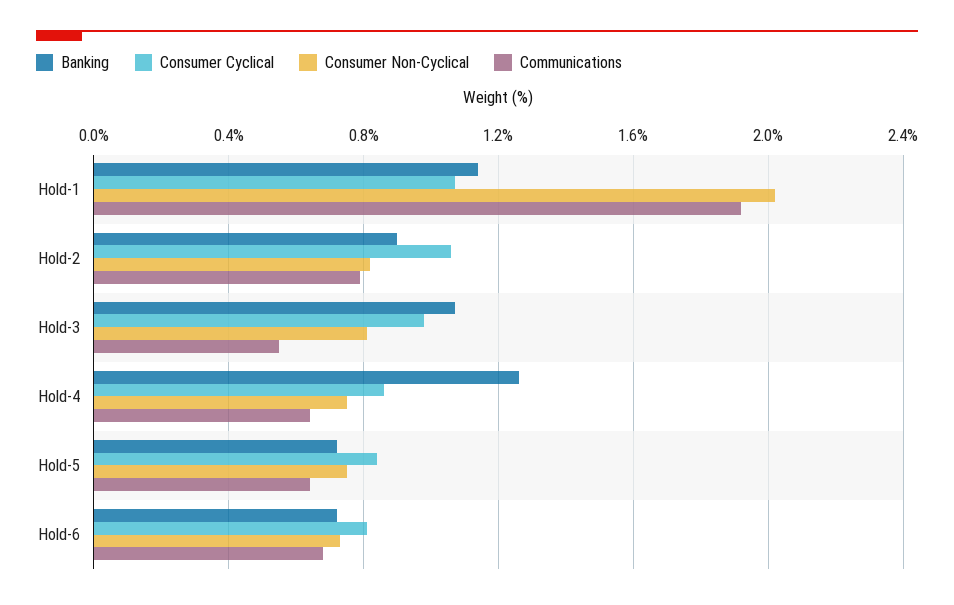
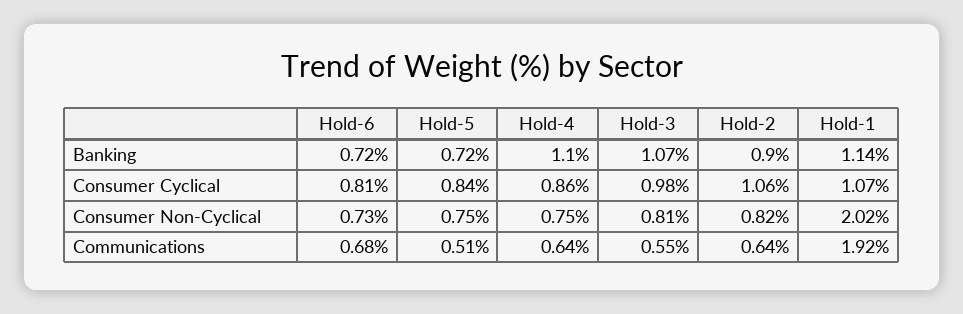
  {
    "Banking": {
      "Hold-1": 1.14,
      "Hold-2": 0.9,
      "Hold-3": 1.07,
-     "Hold-4": 1.25,
+     "Hold-4": 1.1,
      "Hold-5": 0.72,
      "Hold-6": 0.72
    },
    "Consumer Cyclical": {
      "Hold-1": 1.07,
      "Hold-2": 1.06,
      "Hold-3": 0.98,
      "Hold-4": 0.86,
      "Hold-5": 0.84,
      "Hold-6": 0.81
    },
    "Consumer Non-Cyclical": {
      "Hold-1": 2.02,
      "Hold-2": 0.82,
      "Hold-3": 0.81,
      "Hold-4": 0.75,
      "Hold-5": 0.75,
      "Hold-6": 0.73
    },
    "Communications": {
      "Hold-1": 1.92,
-     "Hold-2": 0.8,
+     "Hold-2": 0.64,
      "Hold-3": 0.55,
      "Hold-4": 0.64,
-     "Hold-5": 0.65,
+     "Hold-5": 0.51,
      "Hold-6": 0.68
    }
  }

